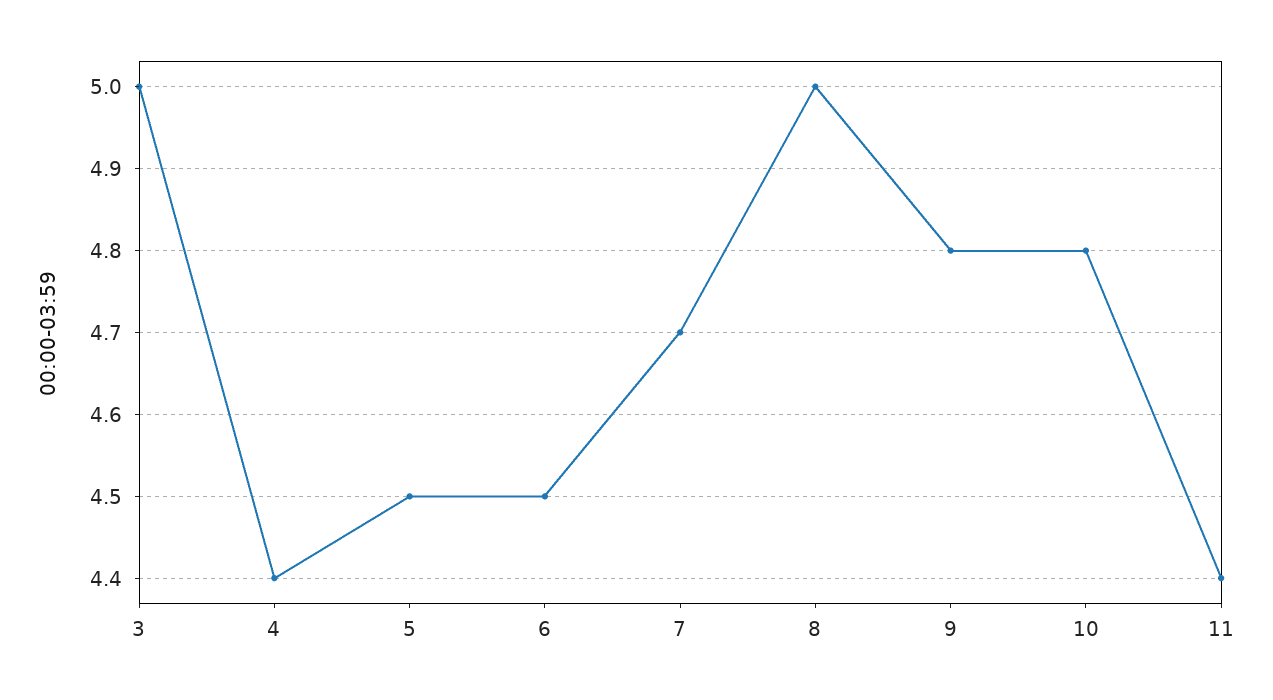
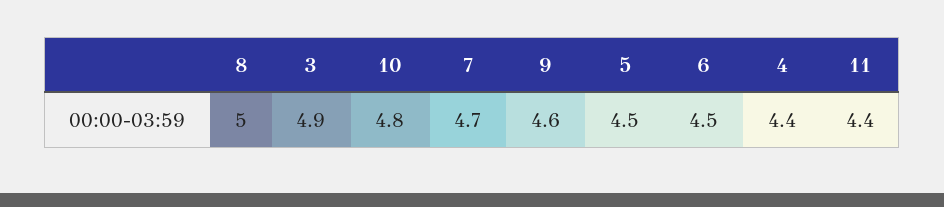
  {
-   "3": 5,
+   "3": 4.9,
    "4": 4.4,
    "5": 4.5,
    "6": 4.5,
    "7": 4.7,
    "8": 5,
-   "9": 4.8,
+   "9": 4.6,
    "10": 4.8,
    "11": 4.4
  }

